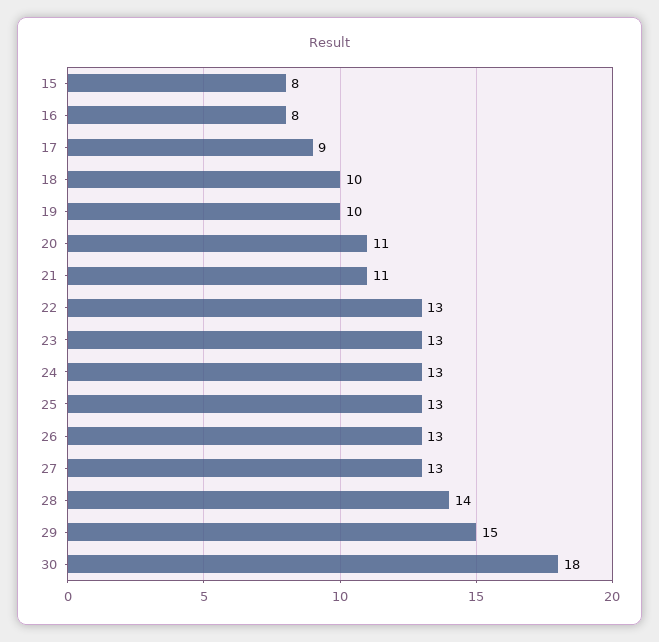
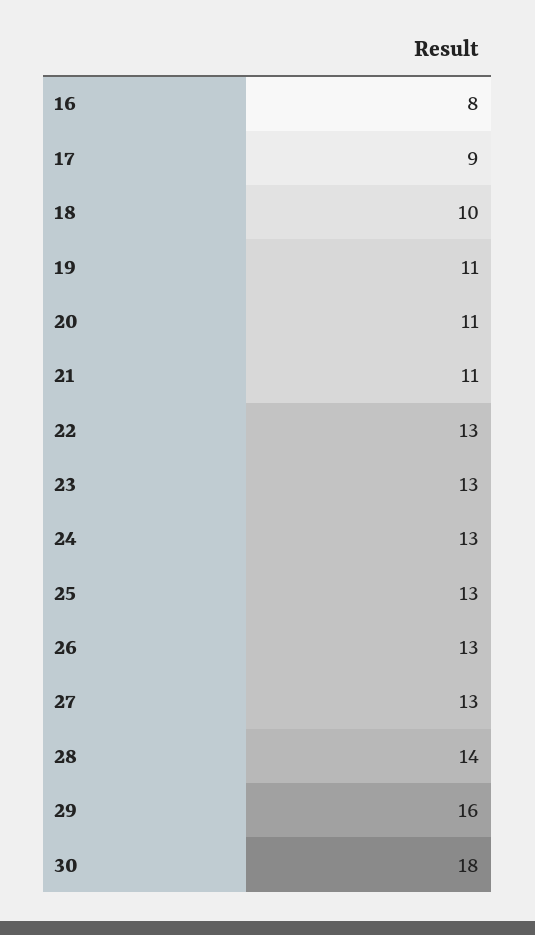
  {
-   "15": 8,
    "16": 8,
    "17": 9,
    "18": 10,
-   "19": 10,
+   "19": 11,
    "20": 11,
    "21": 11,
    "22": 13,
    "23": 13,
    "24": 13,
    "25": 13,
    "26": 13,
    "27": 13,
    "28": 14,
-   "29": 15,
+   "29": 16,
    "30": 18
  }

